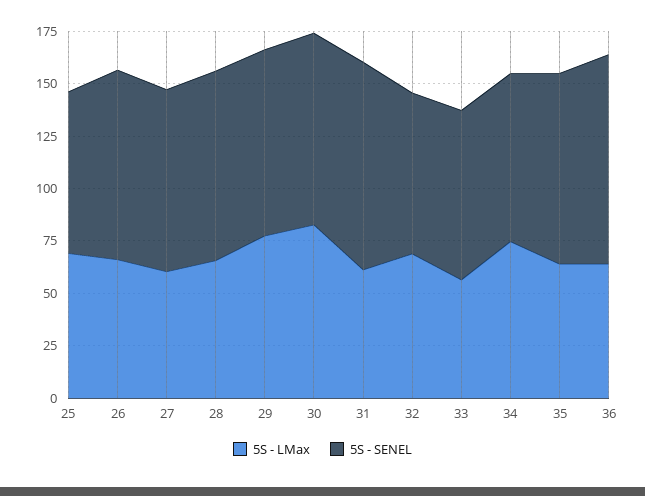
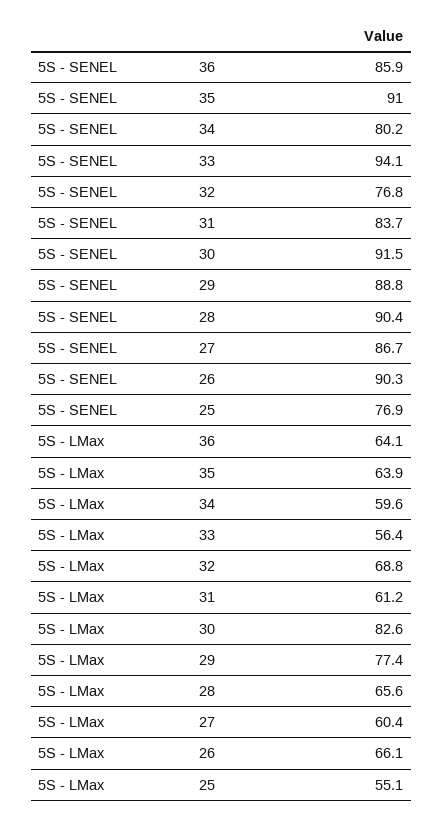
  {
    "5S - LMax": {
-     "25": 70,
+     "25": 55.1,
      "26": 66.1,
      "27": 60.4,
      "28": 65.6,
      "29": 77.4,
      "30": 82.6,
      "31": 61.2,
      "32": 68.8,
      "33": 56.4,
-     "34": 75,
+     "34": 59.6,
      "35": 63.9,
      "36": 64.1
    },
    "5S - SENEL": {
      "25": 76.9,
      "26": 90.3,
      "27": 86.7,
      "28": 90.4,
      "29": 88.8,
      "30": 91.5,
-     "31": 100,
+     "31": 83.7,
      "32": 76.8,
-     "33": 80,
+     "33": 94.1,
      "34": 80.2,
      "35": 91,
-     "36": 100
+     "36": 85.9
    }
  }

